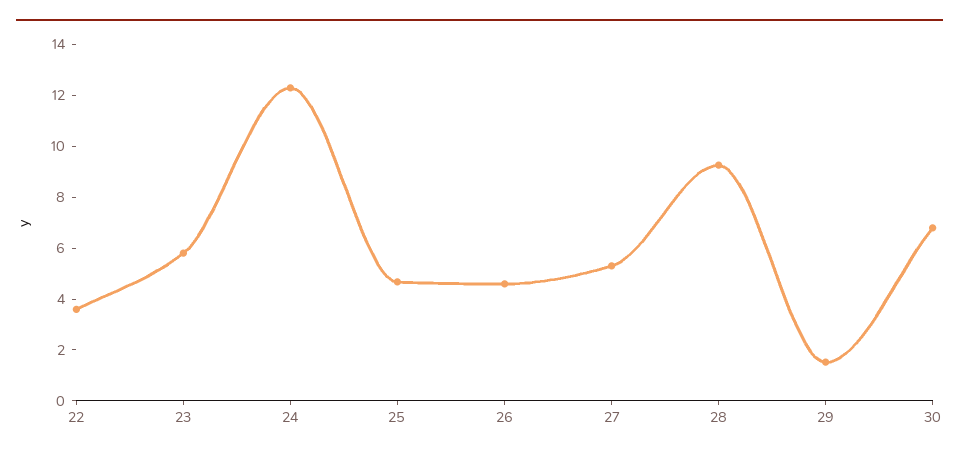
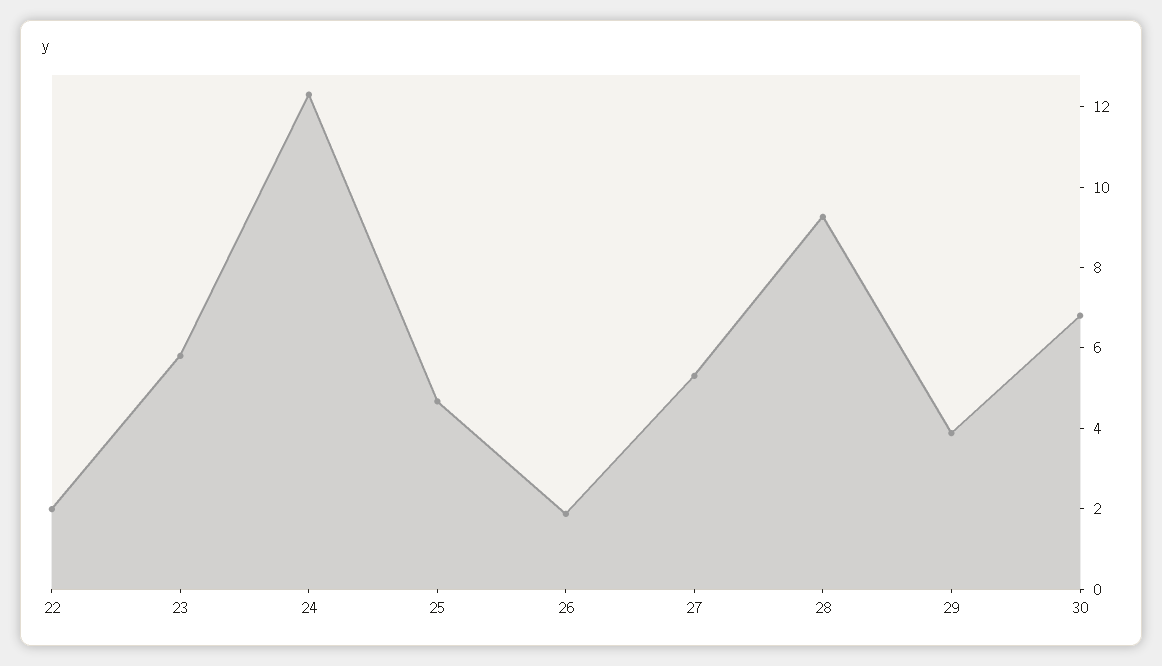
  {
-   "22": 3.5,
+   "22": 2,
    "23": 6,
    "24": 12.5,
    "25": 4.5,
-   "26": 4.5,
+   "26": 2,
    "27": 5.5,
    "28": 9.5,
-   "29": 1.5,
+   "29": 4,
    "30": 7
  }

